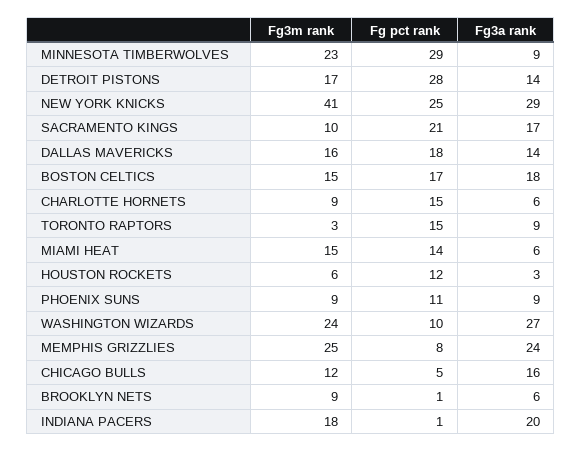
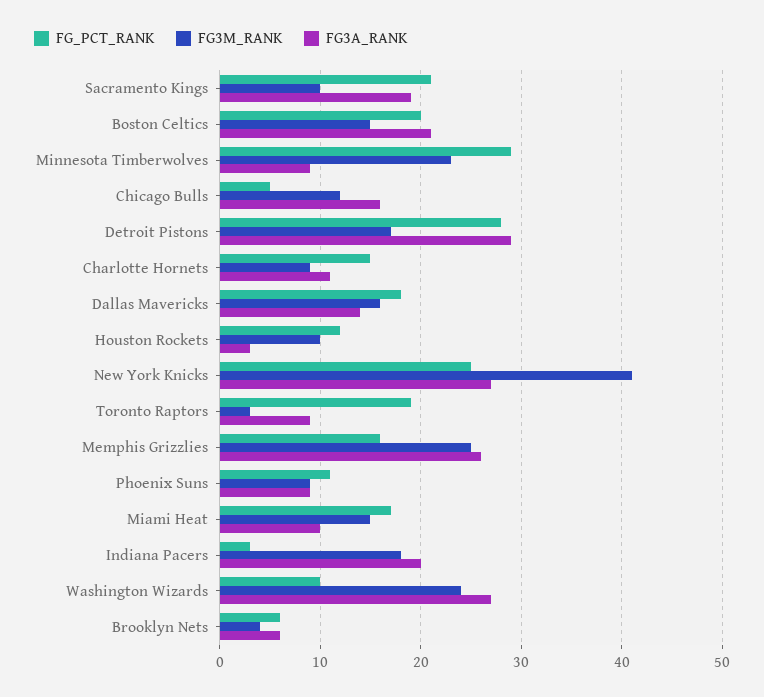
  {
    "Fg3m rank": {
      "MINNESOTA TIMBERWOLVES": 23,
      "DETROIT PISTONS": 17,
      "NEW YORK KNICKS": 41,
      "SACRAMENTO KINGS": 10,
      "DALLAS MAVERICKS": 16,
      "BOSTON CELTICS": 15,
      "CHARLOTTE HORNETS": 9,
      "TORONTO RAPTORS": 3,
      "MIAMI HEAT": 15,
-     "HOUSTON ROCKETS": 6,
+     "HOUSTON ROCKETS": 10,
      "PHOENIX SUNS": 9,
      "WASHINGTON WIZARDS": 24,
      "MEMPHIS GRIZZLIES": 25,
      "CHICAGO BULLS": 12,
-     "BROOKLYN NETS": 9,
+     "BROOKLYN NETS": 4,
      "INDIANA PACERS": 18
    },
    "Fg pct rank": {
      "MINNESOTA TIMBERWOLVES": 29,
      "DETROIT PISTONS": 28,
      "NEW YORK KNICKS": 25,
      "SACRAMENTO KINGS": 21,
      "DALLAS MAVERICKS": 18,
-     "BOSTON CELTICS": 17,
+     "BOSTON CELTICS": 20,
      "CHARLOTTE HORNETS": 15,
-     "TORONTO RAPTORS": 15,
+     "TORONTO RAPTORS": 19,
-     "MIAMI HEAT": 14,
+     "MIAMI HEAT": 17,
      "HOUSTON ROCKETS": 12,
      "PHOENIX SUNS": 11,
      "WASHINGTON WIZARDS": 10,
-     "MEMPHIS GRIZZLIES": 8,
+     "MEMPHIS GRIZZLIES": 16,
      "CHICAGO BULLS": 5,
-     "BROOKLYN NETS": 1,
+     "BROOKLYN NETS": 6,
-     "INDIANA PACERS": 1
+     "INDIANA PACERS": 3
    },
    "Fg3a rank": {
      "MINNESOTA TIMBERWOLVES": 9,
-     "DETROIT PISTONS": 14,
+     "DETROIT PISTONS": 29,
-     "NEW YORK KNICKS": 29,
+     "NEW YORK KNICKS": 27,
-     "SACRAMENTO KINGS": 17,
+     "SACRAMENTO KINGS": 19,
      "DALLAS MAVERICKS": 14,
-     "BOSTON CELTICS": 18,
+     "BOSTON CELTICS": 21,
-     "CHARLOTTE HORNETS": 6,
+     "CHARLOTTE HORNETS": 11,
      "TORONTO RAPTORS": 9,
-     "MIAMI HEAT": 6,
+     "MIAMI HEAT": 10,
      "HOUSTON ROCKETS": 3,
      "PHOENIX SUNS": 9,
      "WASHINGTON WIZARDS": 27,
-     "MEMPHIS GRIZZLIES": 24,
+     "MEMPHIS GRIZZLIES": 26,
      "CHICAGO BULLS": 16,
      "BROOKLYN NETS": 6,
      "INDIANA PACERS": 20
    }
  }

